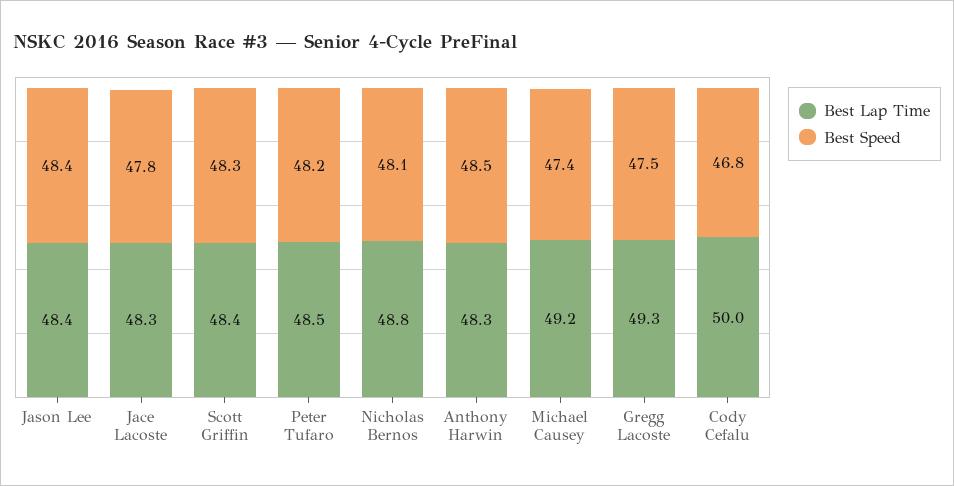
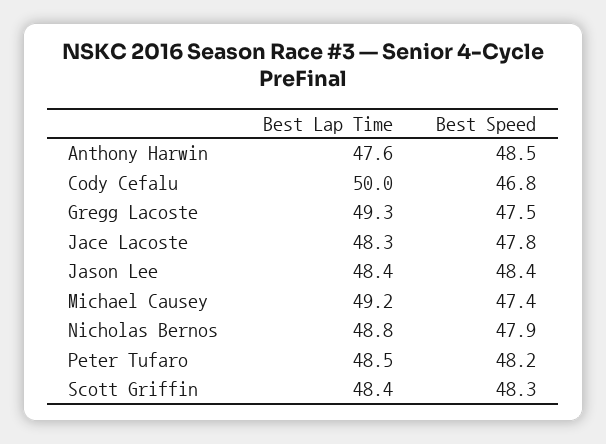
  {
    "Best Lap Time": {
      "Jason Lee": 48.4,
      "Jace Lacoste": 48.3,
      "Scott Griffin": 48.4,
      "Peter Tufaro": 48.5,
      "Nicholas Bernos": 48.8,
-     "Anthony Harwin": 48.3,
+     "Anthony Harwin": 47.6,
      "Michael Causey": 49.2,
      "Gregg Lacoste": 49.3,
      "Cody Cefalu": 50
    },
    "Best Speed": {
      "Jason Lee": 48.4,
      "Jace Lacoste": 47.8,
      "Scott Griffin": 48.3,
      "Peter Tufaro": 48.2,
-     "Nicholas Bernos": 48.1,
+     "Nicholas Bernos": 47.9,
      "Anthony Harwin": 48.5,
      "Michael Causey": 47.4,
      "Gregg Lacoste": 47.5,
      "Cody Cefalu": 46.8
    }
  }

